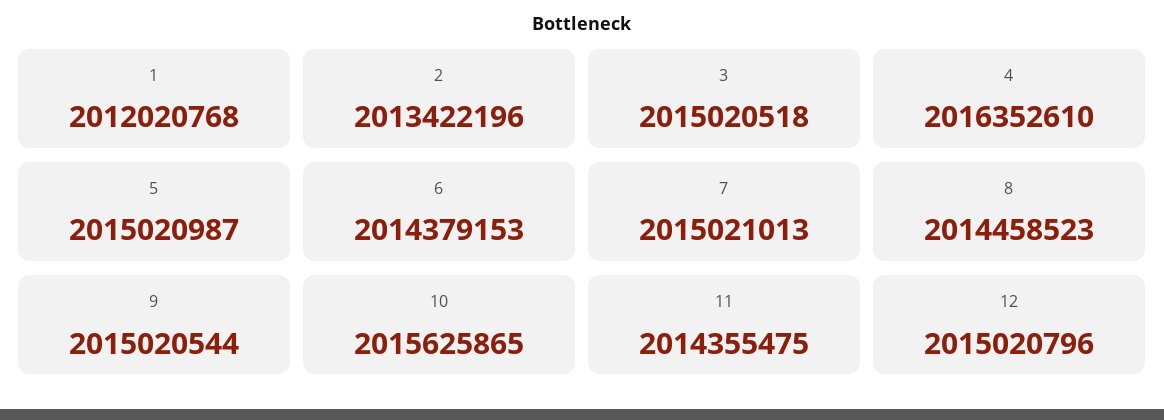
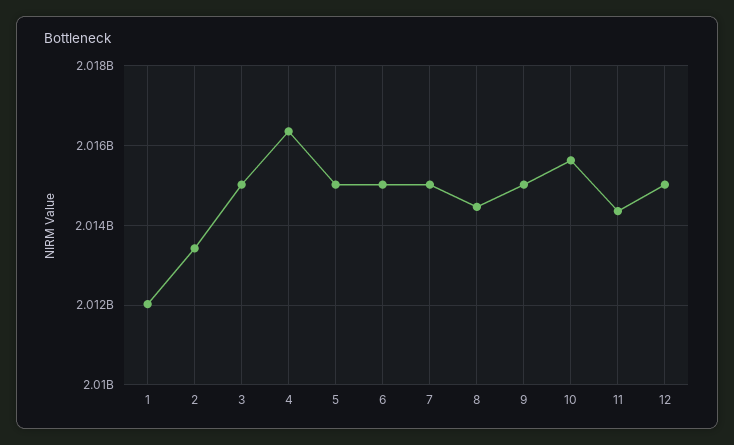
  {
    "1": 2012020768,
    "2": 2013422196,
    "3": 2015020518,
    "4": 2016352610,
    "5": 2015020987,
-   "6": 2014379153,
+   "6": 2015000000,
    "7": 2015021013,
    "8": 2014458523,
    "9": 2015020544,
    "10": 2015625865,
    "11": 2014355475,
    "12": 2015020796
  }

